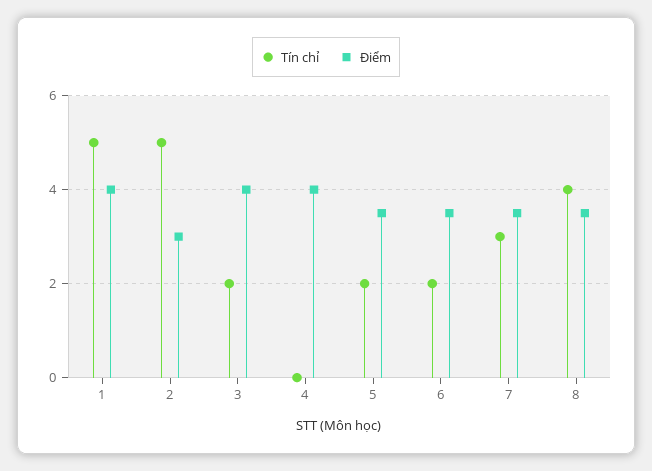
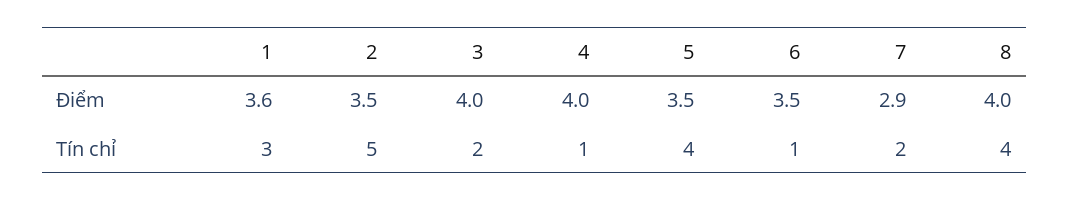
  {
    "Tín chỉ": {
-     "1": 5,
+     "1": 3,
      "2": 5,
      "3": 2,
-     "4": 0,
+     "4": 1,
-     "5": 2,
+     "5": 4,
-     "6": 2,
+     "6": 1,
-     "7": 3,
+     "7": 2,
      "8": 4
    },
    "Điểm": {
-     "1": 4,
+     "1": 3.6,
-     "2": 3,
+     "2": 3.5,
      "3": 4,
      "4": 4,
      "5": 3.5,
      "6": 3.5,
-     "7": 3.5,
+     "7": 2.9,
-     "8": 3.5
+     "8": 4
    }
  }

